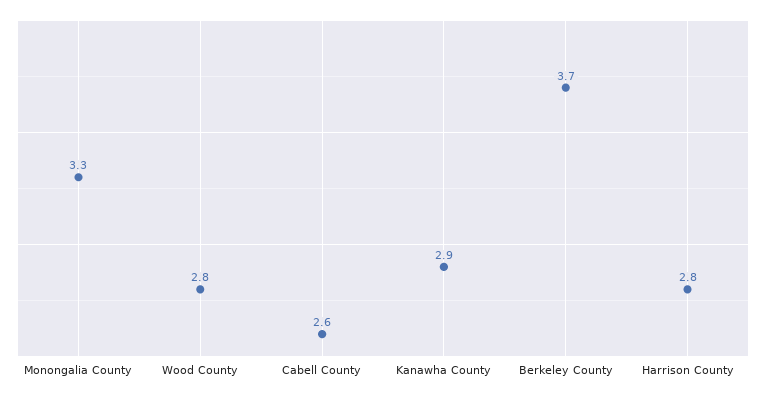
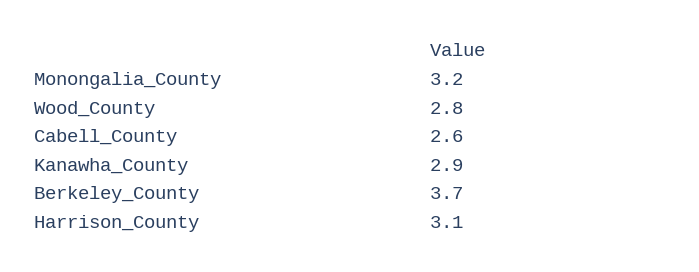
  {
-   "Monongalia County": 3.3,
+   "Monongalia County": 3.2,
    "Wood County": 2.8,
    "Cabell County": 2.6,
    "Kanawha County": 2.9,
    "Berkeley County": 3.7,
-   "Harrison County": 2.8
+   "Harrison County": 3.1
  }

